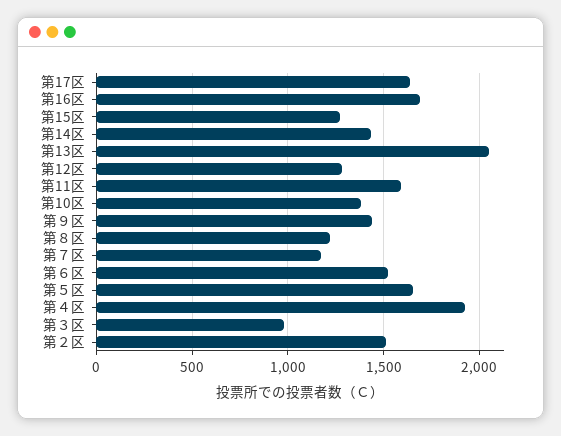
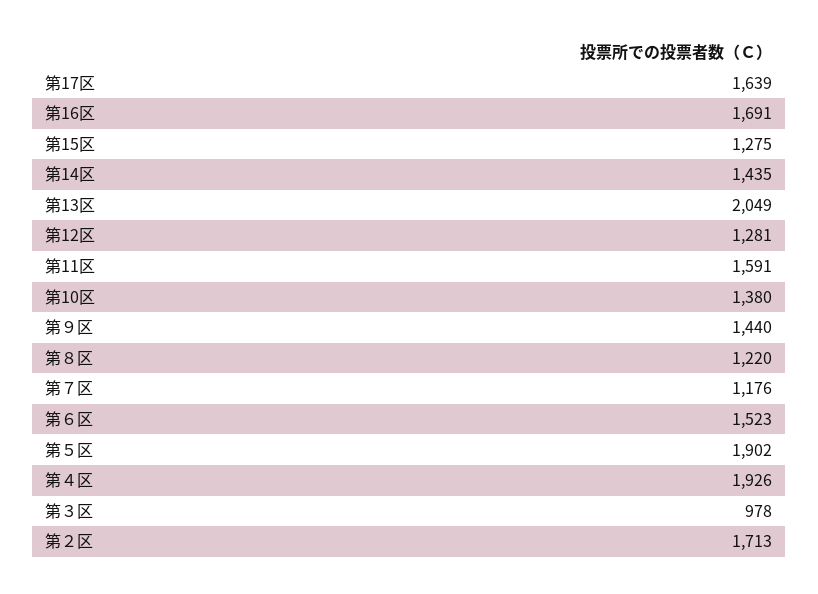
  {
    "第17区": 1639,
    "第16区": 1691,
    "第15区": 1275,
    "第14区": 1435,
    "第13区": 2049,
    "第12区": 1281,
    "第11区": 1591,
    "第10区": 1380,
    "第９区": 1440,
    "第８区": 1220,
    "第７区": 1176,
    "第６区": 1523,
-   "第５区": 1650,
+   "第５区": 1902,
    "第４区": 1926,
    "第３区": 978,
-   "第２区": 1500
+   "第２区": 1713
  }

